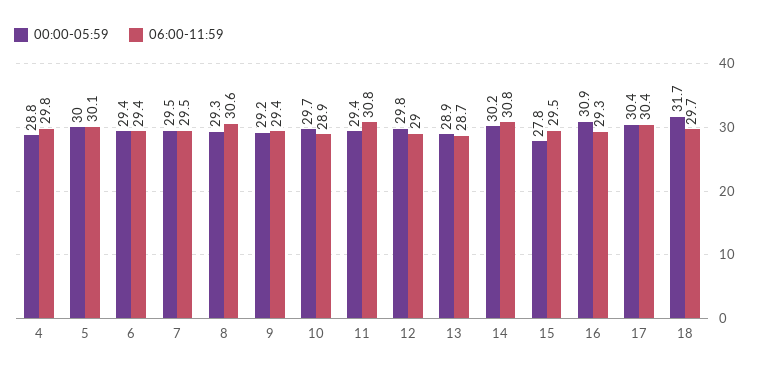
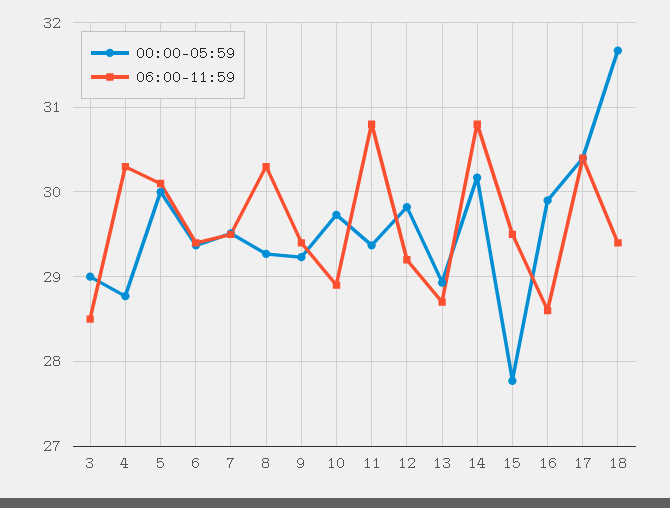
  {
    "00:00-05:59": {
      "4": 28.8,
      "5": 30,
      "6": 29.4,
      "7": 29.5,
      "8": 29.3,
      "9": 29.2,
      "10": 29.7,
      "11": 29.4,
      "12": 29.8,
      "13": 28.9,
      "14": 30.2,
      "15": 27.8,
-     "16": 30.9,
+     "16": 29.9,
      "17": 30.4,
-     "18": 31.7
+     "18": 31.7,
+     "3": 29
    },
    "06:00-11:59": {
-     "4": 29.8,
+     "4": 30.3,
      "5": 30.1,
      "6": 29.4,
      "7": 29.5,
-     "8": 30.6,
+     "8": 30.3,
      "9": 29.4,
      "10": 28.9,
      "11": 30.8,
-     "12": 29,
+     "12": 29.2,
      "13": 28.7,
      "14": 30.8,
      "15": 29.5,
-     "16": 29.3,
+     "16": 28.6,
      "17": 30.4,
-     "18": 29.7
+     "18": 29.4,
+     "3": 28.5
    }
  }

